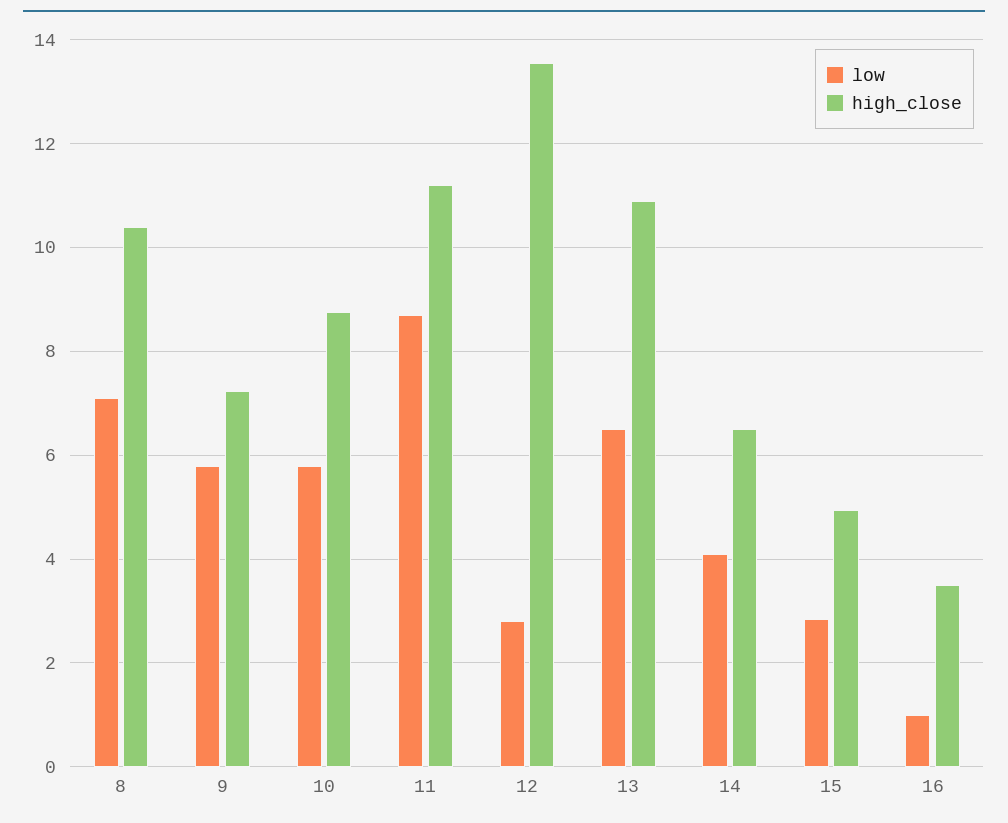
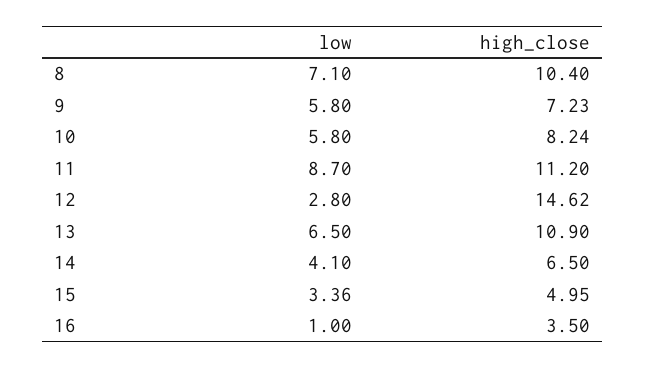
  {
    "low": {
      "8": 7.1,
      "9": 5.8,
      "10": 5.8,
      "11": 8.7,
      "12": 2.8,
      "13": 6.5,
      "14": 4.1,
-     "15": 2.8,
+     "15": 3.36,
      "16": 1
    },
    "high_close": {
      "8": 10.4,
      "9": 7.23,
-     "10": 8.8,
+     "10": 8.24,
      "11": 11.2,
-     "12": 13.6,
+     "12": 14.62,
      "13": 10.9,
      "14": 6.5,
      "15": 4.95,
      "16": 3.5
    }
  }

